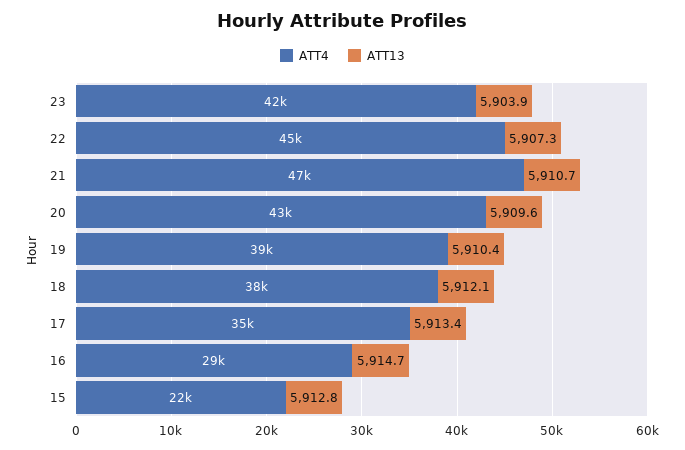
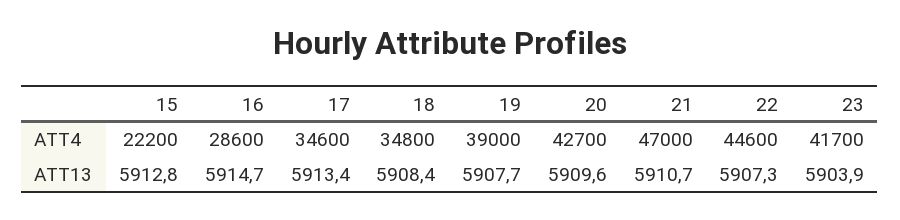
  {
    "ATT4": {
      "23": 41700,
      "22": 44600,
      "21": 47000,
      "20": 42700,
      "19": 39000,
-     "18": 38000,
+     "18": 34800,
      "17": 34600,
      "16": 28600,
      "15": 22200
    },
    "ATT13": {
      "23": 5903.9,
      "22": 5907.3,
      "21": 5910.7,
      "20": 5909.6,
-     "19": 5910.4,
+     "19": 5907.7,
-     "18": 5912.1,
+     "18": 5908.4,
      "17": 5913.4,
      "16": 5914.7,
      "15": 5912.8
    }
  }

